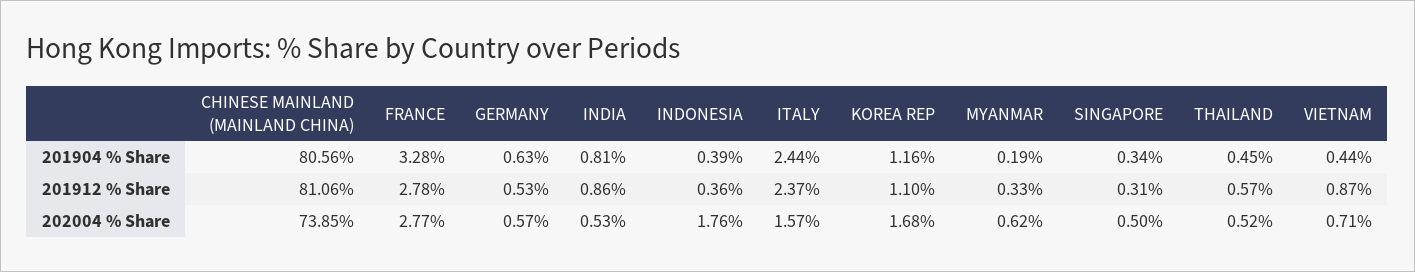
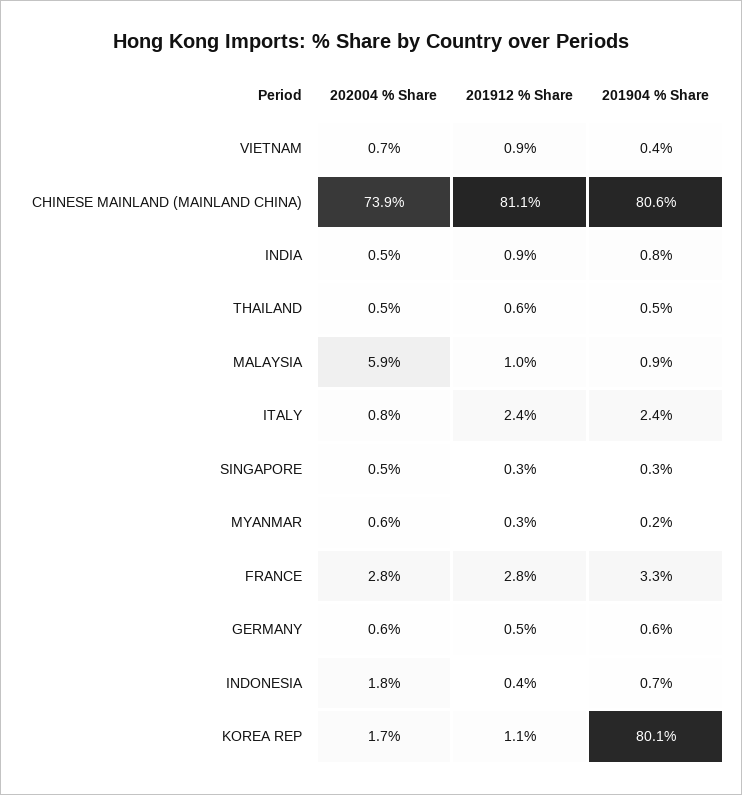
  {
    "CHINESE MAINLAND (MAINLAND CHINA)": {
      "201904 % Share": 80.56,
      "201912 % Share": 81.06,
      "202004 % Share": 73.85
    },
    "FRANCE": {
      "201904 % Share": 3.28,
      "201912 % Share": 2.78,
      "202004 % Share": 2.77
    },
    "GERMANY": {
      "201904 % Share": 0.63,
      "201912 % Share": 0.53,
      "202004 % Share": 0.57
    },
    "INDIA": {
      "201904 % Share": 0.81,
      "201912 % Share": 0.86,
      "202004 % Share": 0.53
    },
    "INDONESIA": {
-     "201904 % Share": 0.39,
+     "201904 % Share": 0.7,
      "201912 % Share": 0.36,
      "202004 % Share": 1.76
    },
    "ITALY": {
      "201904 % Share": 2.44,
      "201912 % Share": 2.37,
-     "202004 % Share": 1.57
+     "202004 % Share": 0.8
    },
    "KOREA REP": {
-     "201904 % Share": 1.16,
+     "201904 % Share": 80.1,
      "201912 % Share": 1.1,
      "202004 % Share": 1.68
    },
    "MYANMAR": {
      "201904 % Share": 0.19,
      "201912 % Share": 0.33,
      "202004 % Share": 0.62
    },
    "SINGAPORE": {
      "201904 % Share": 0.34,
      "201912 % Share": 0.31,
      "202004 % Share": 0.5
    },
    "THAILAND": {
      "201904 % Share": 0.45,
      "201912 % Share": 0.57,
      "202004 % Share": 0.52
    },
    "VIETNAM": {
      "201904 % Share": 0.44,
      "201912 % Share": 0.87,
      "202004 % Share": 0.71
-   }
+   },
+   "MALAYSIA": {
+     "202004 % Share": 5.9,
+     "201912 % Share": 1,
+     "201904 % Share": 0.9
+   }
  }

